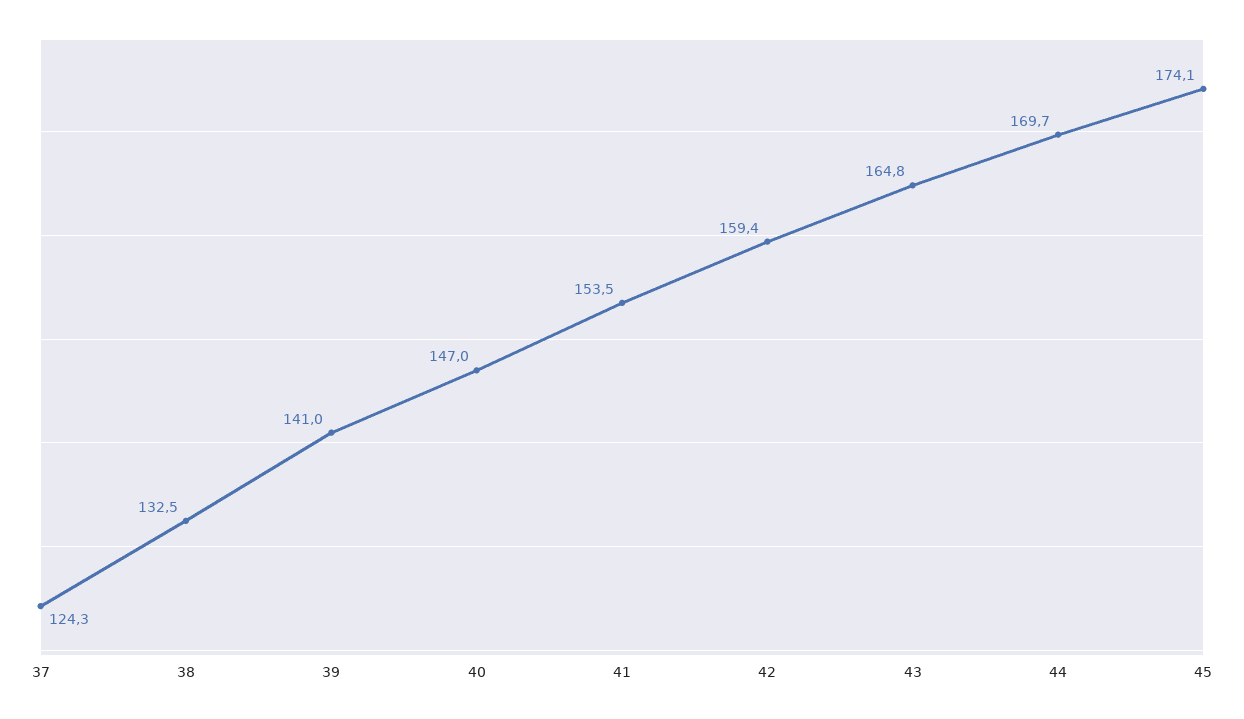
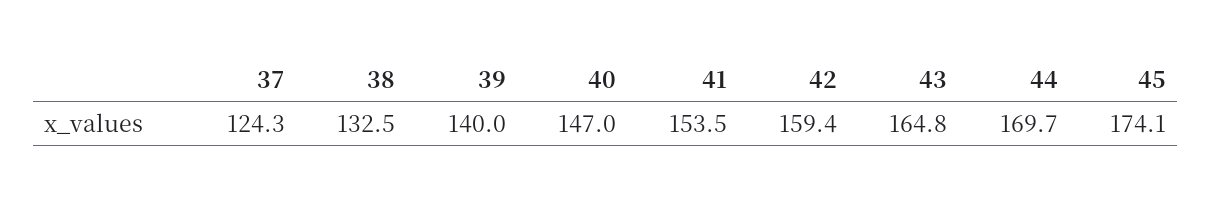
  {
    "37": 124.3,
    "38": 132.5,
-   "39": 141,
+   "39": 140,
    "40": 147,
    "41": 153.5,
    "42": 159.4,
    "43": 164.8,
    "44": 169.7,
    "45": 174.1
  }

